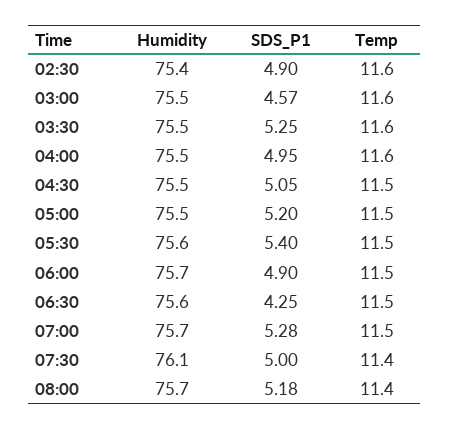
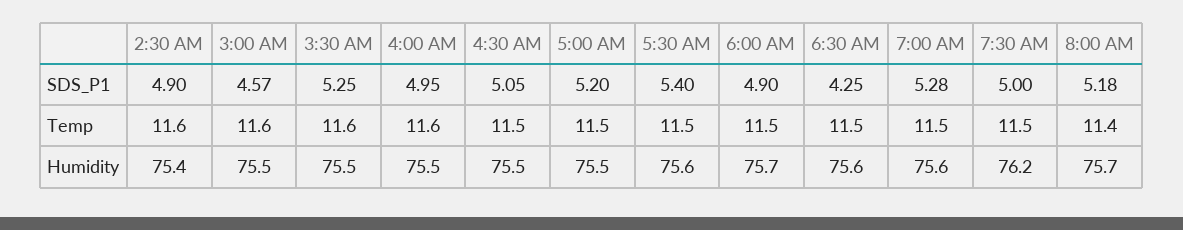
  {
    "Humidity": {
      "02:30": 75.4,
      "03:00": 75.5,
      "03:30": 75.5,
      "04:00": 75.5,
      "04:30": 75.5,
      "05:00": 75.5,
      "05:30": 75.6,
      "06:00": 75.7,
      "06:30": 75.6,
-     "07:00": 75.7,
+     "07:00": 75.6,
-     "07:30": 76.1,
+     "07:30": 76.2,
      "08:00": 75.7
    },
    "SDS_P1": {
      "02:30": 4.9,
      "03:00": 4.57,
      "03:30": 5.25,
      "04:00": 4.95,
      "04:30": 5.05,
      "05:00": 5.2,
      "05:30": 5.4,
      "06:00": 4.9,
      "06:30": 4.25,
      "07:00": 5.28,
      "07:30": 5,
      "08:00": 5.18
    },
    "Temp": {
      "02:30": 11.6,
      "03:00": 11.6,
      "03:30": 11.6,
      "04:00": 11.6,
      "04:30": 11.5,
      "05:00": 11.5,
      "05:30": 11.5,
      "06:00": 11.5,
      "06:30": 11.5,
      "07:00": 11.5,
-     "07:30": 11.4,
+     "07:30": 11.5,
      "08:00": 11.4
    }
  }

